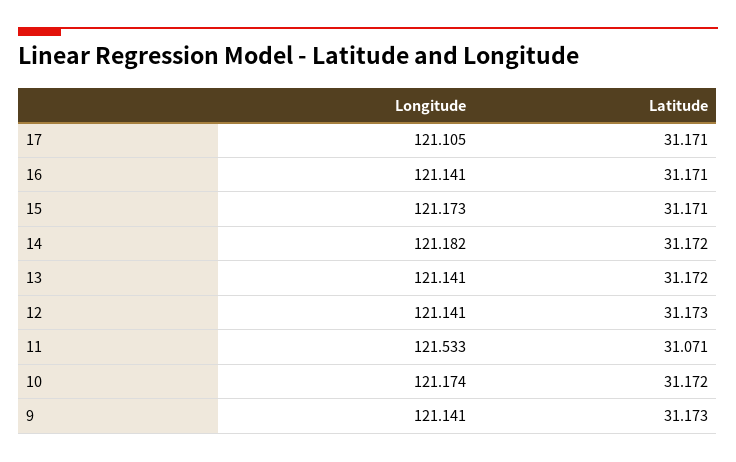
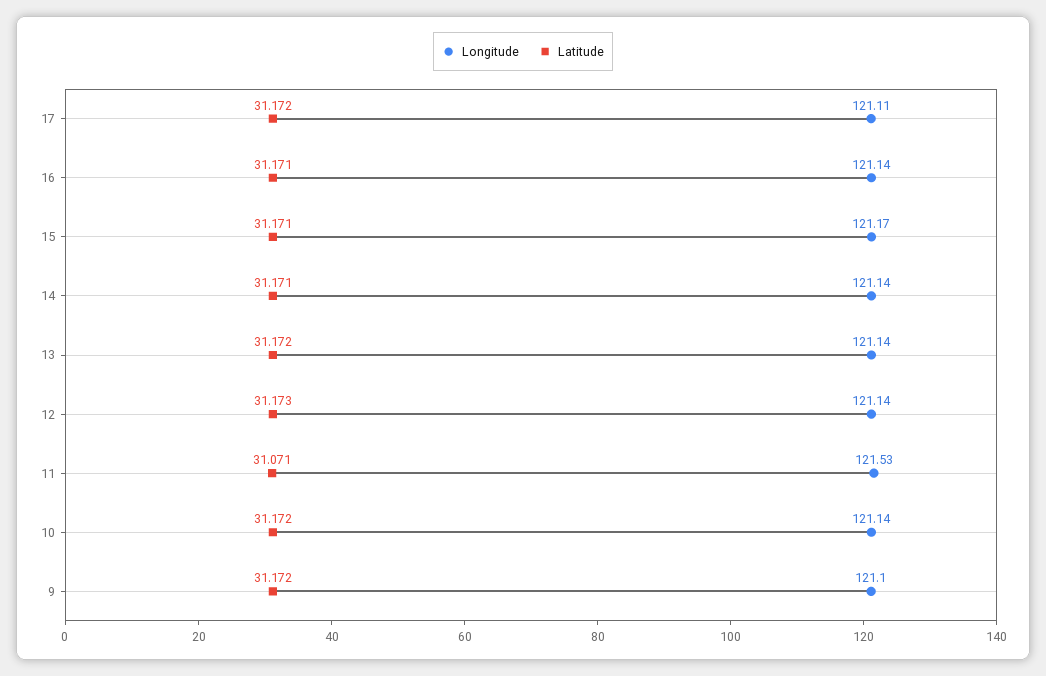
  {
    "Longitude": {
      "17": 121.105,
      "16": 121.141,
      "15": 121.173,
-     "14": 121.182,
+     "14": 121.14,
      "13": 121.141,
      "12": 121.141,
      "11": 121.533,
-     "10": 121.174,
+     "10": 121.14,
-     "9": 121.141
+     "9": 121.1
    },
    "Latitude": {
-     "17": 31.171,
+     "17": 31.172,
      "16": 31.171,
      "15": 31.171,
-     "14": 31.172,
+     "14": 31.171,
      "13": 31.172,
      "12": 31.173,
      "11": 31.071,
      "10": 31.172,
-     "9": 31.173
+     "9": 31.172
    }
  }

